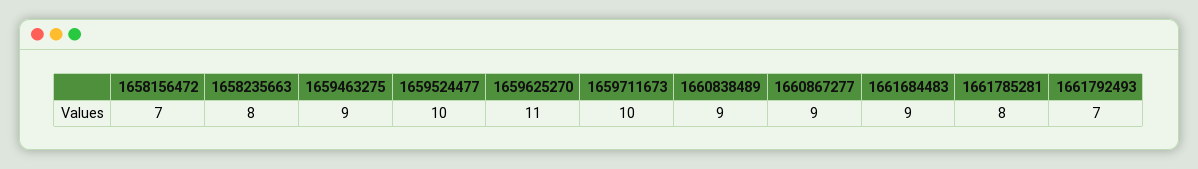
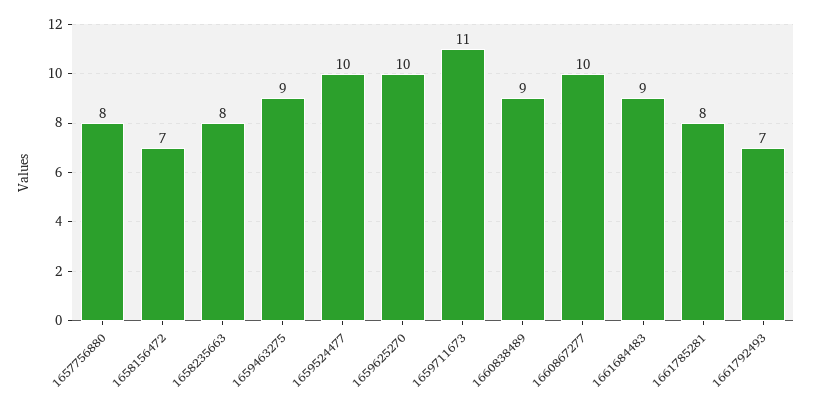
  {
    "1658156472": 7,
    "1658235663": 8,
    "1659463275": 9,
    "1659524477": 10,
-   "1659625270": 11,
+   "1659625270": 10,
-   "1659711673": 10,
+   "1659711673": 11,
    "1660838489": 9,
-   "1660867277": 9,
+   "1660867277": 10,
    "1661684483": 9,
    "1661785281": 8,
-   "1661792493": 7
+   "1661792493": 7,
+   "1657756880": 8
  }

